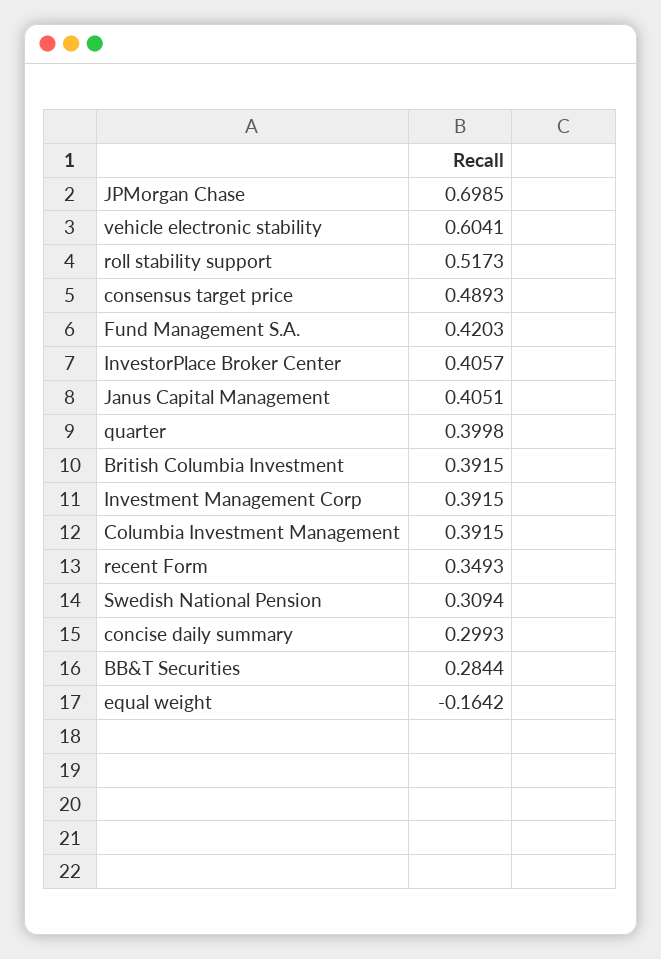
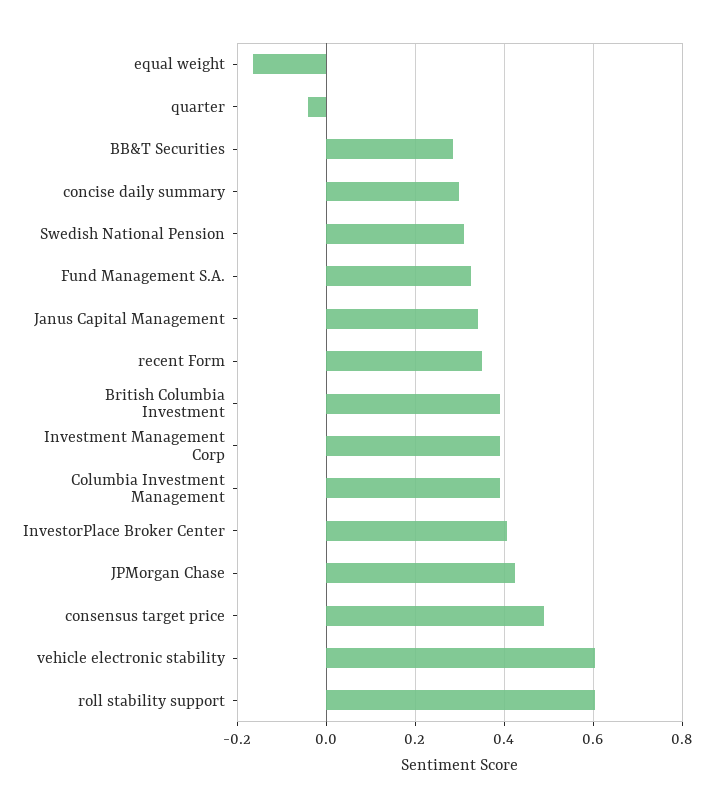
  {
-   "JPMorgan Chase": 0.6985,
+   "JPMorgan Chase": 0.42,
    "vehicle electronic stability": 0.6041,
-   "roll stability support": 0.5173,
+   "roll stability support": 0.6,
    "consensus target price": 0.4893,
-   "Fund Management S.A.": 0.4203,
+   "Fund Management S.A.": 0.32,
    "InvestorPlace Broker Center": 0.4057,
-   "Janus Capital Management": 0.4051,
+   "Janus Capital Management": 0.34,
-   "quarter": 0.3998,
+   "quarter": -0.04,
    "British Columbia Investment": 0.3915,
    "Investment Management Corp": 0.3915,
    "Columbia Investment Management": 0.3915,
    "recent Form": 0.3493,
    "Swedish National Pension": 0.3094,
    "concise daily summary": 0.2993,
    "BB&T Securities": 0.2844,
    "equal weight": -0.1642
  }

